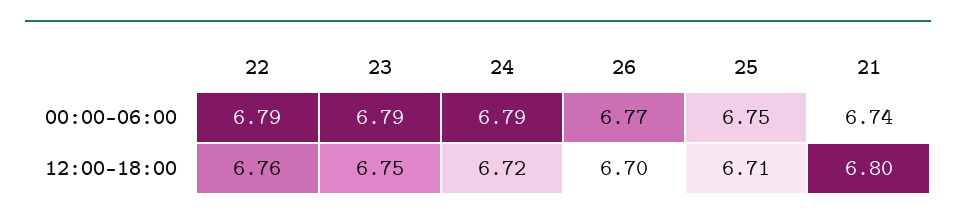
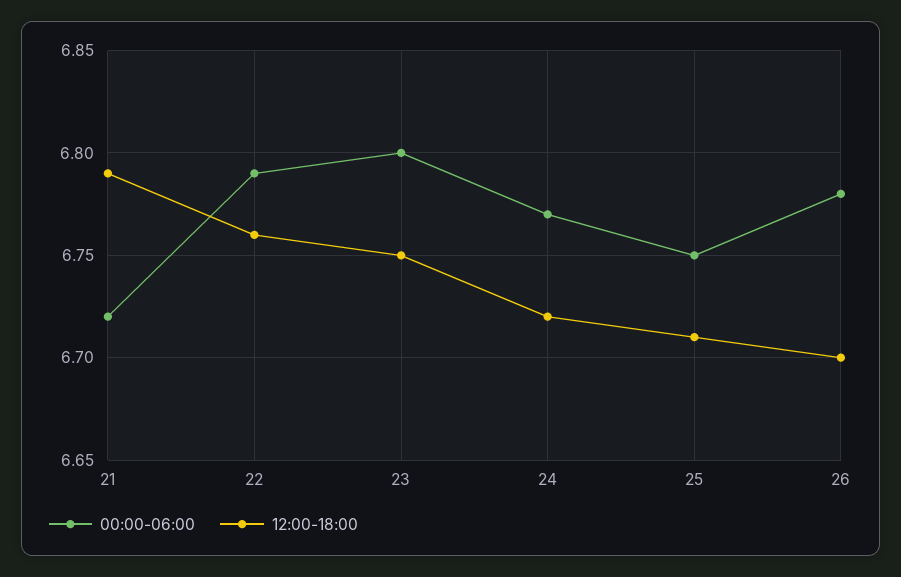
  {
    "00:00-06:00": {
      "22": 6.79,
-     "23": 6.79,
+     "23": 6.8,
-     "24": 6.79,
+     "24": 6.77,
-     "26": 6.77,
+     "26": 6.78,
      "25": 6.75,
-     "21": 6.74
+     "21": 6.72
    },
    "12:00-18:00": {
      "22": 6.76,
      "23": 6.75,
      "24": 6.72,
      "26": 6.7,
      "25": 6.71,
-     "21": 6.8
+     "21": 6.79
    }
  }

